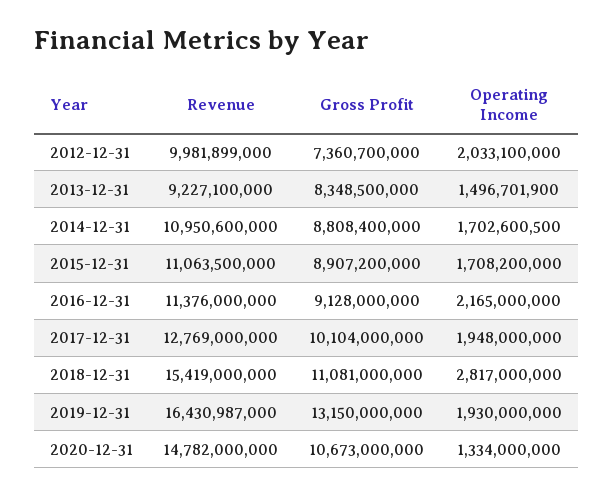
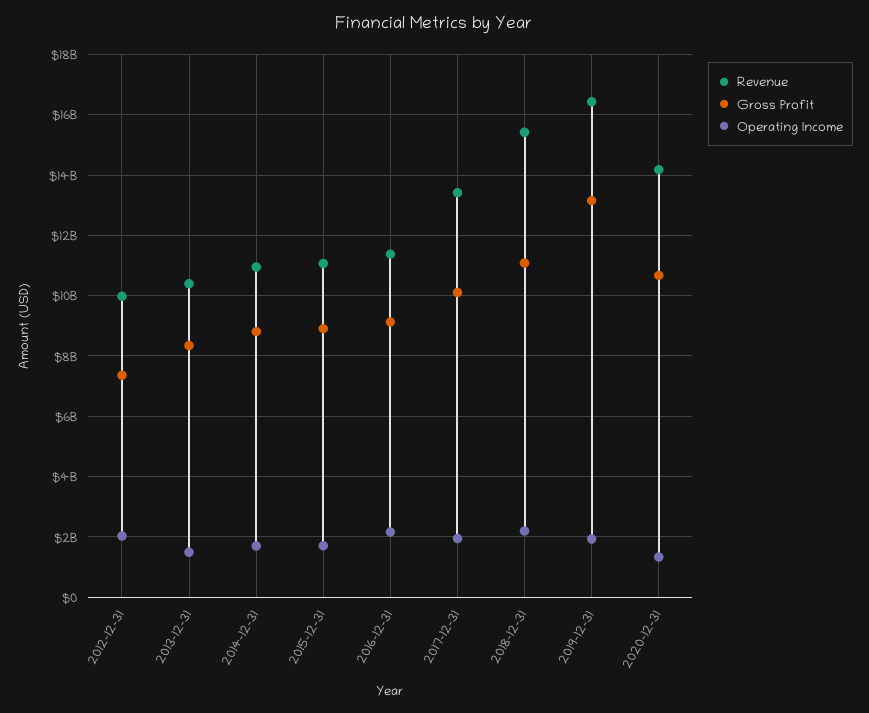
  {
    "Revenue": {
      "2012-12-31": 9981899000,
-     "2013-12-31": 9227100000,
+     "2013-12-31": 10400000000,
      "2014-12-31": 10950600000,
      "2015-12-31": 11063500000,
      "2016-12-31": 11376000000,
-     "2017-12-31": 12769000000,
+     "2017-12-31": 13400000000,
      "2018-12-31": 15419000000,
      "2019-12-31": 16430987000,
-     "2020-12-31": 14782000000
+     "2020-12-31": 14200000000
    },
    "Gross Profit": {
      "2012-12-31": 7360700000,
      "2013-12-31": 8348500000,
      "2014-12-31": 8808400000,
      "2015-12-31": 8907200000,
      "2016-12-31": 9128000000,
      "2017-12-31": 10104000000,
      "2018-12-31": 11081000000,
      "2019-12-31": 13150000000,
      "2020-12-31": 10673000000
    },
    "Operating Income": {
      "2012-12-31": 2033100000,
      "2013-12-31": 1496701900,
      "2014-12-31": 1702600500,
      "2015-12-31": 1708200000,
      "2016-12-31": 2165000000,
      "2017-12-31": 1948000000,
-     "2018-12-31": 2817000000,
+     "2018-12-31": 2200000000,
      "2019-12-31": 1930000000,
      "2020-12-31": 1334000000
    }
  }

